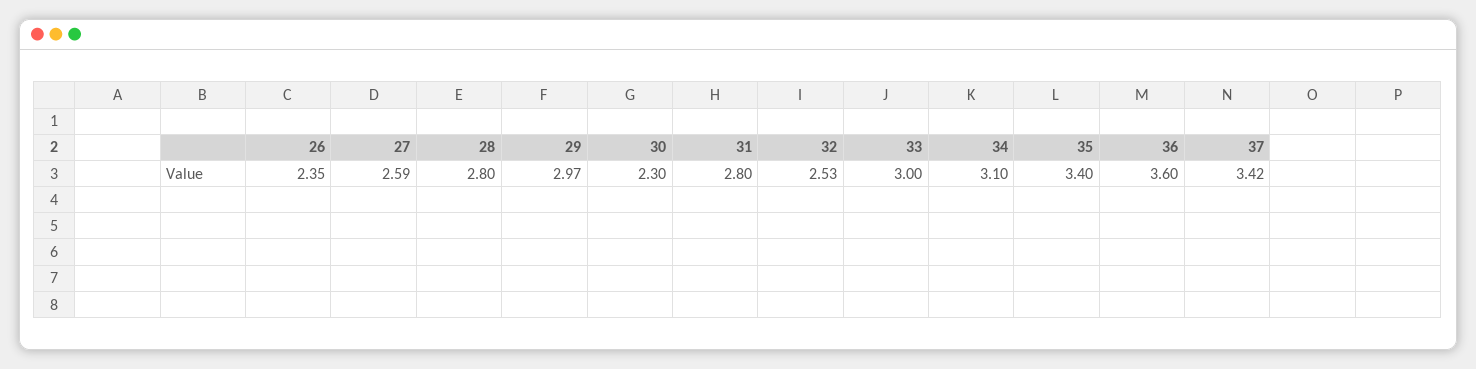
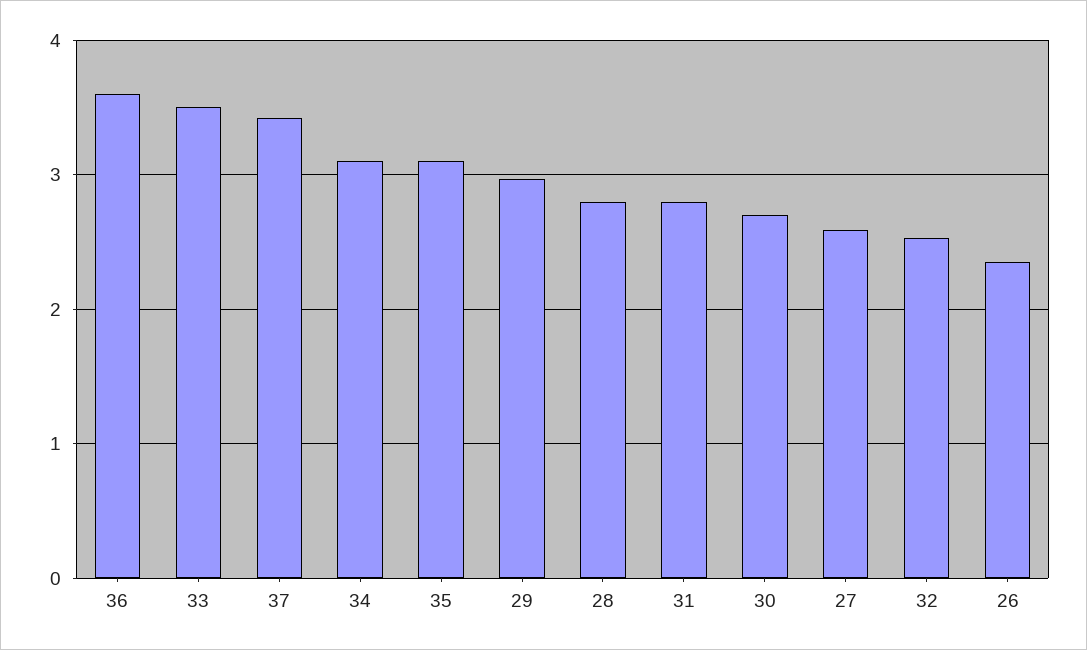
  {
    "26": 2.35,
    "27": 2.59,
    "28": 2.8,
    "29": 2.97,
-   "30": 2.3,
+   "30": 2.7,
    "31": 2.8,
    "32": 2.53,
-   "33": 3,
+   "33": 3.5,
    "34": 3.1,
-   "35": 3.4,
+   "35": 3.1,
    "36": 3.6,
    "37": 3.42
  }

